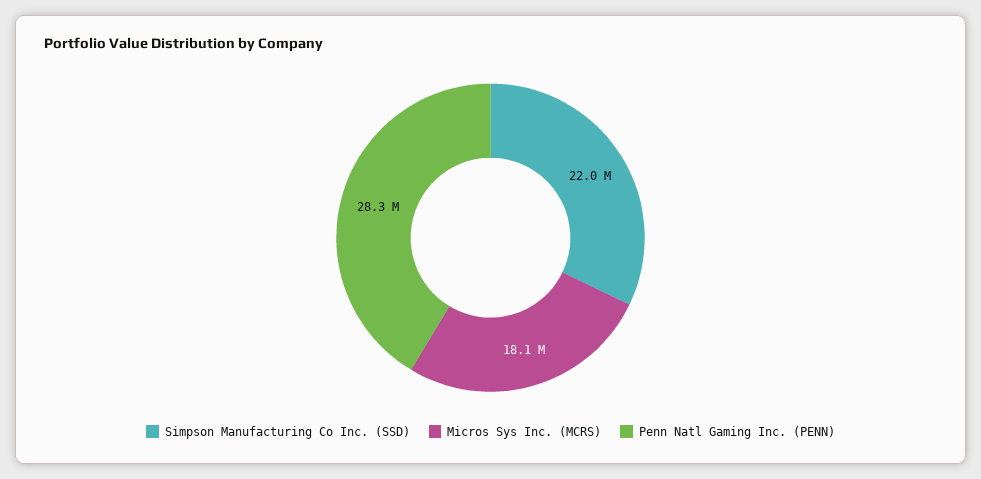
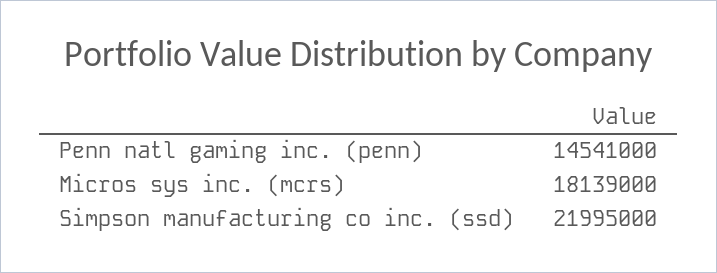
  {
    "Simpson Manufacturing Co Inc. (SSD)": 21995000,
    "Micros Sys Inc. (MCRS)": 18139000,
-   "Penn Natl Gaming Inc. (PENN)": 28300000
+   "Penn Natl Gaming Inc. (PENN)": 14541000
  }

